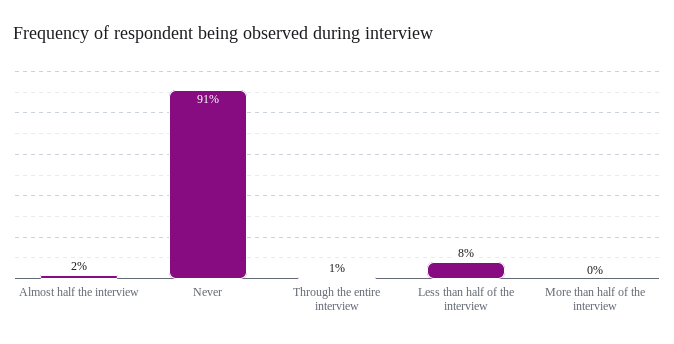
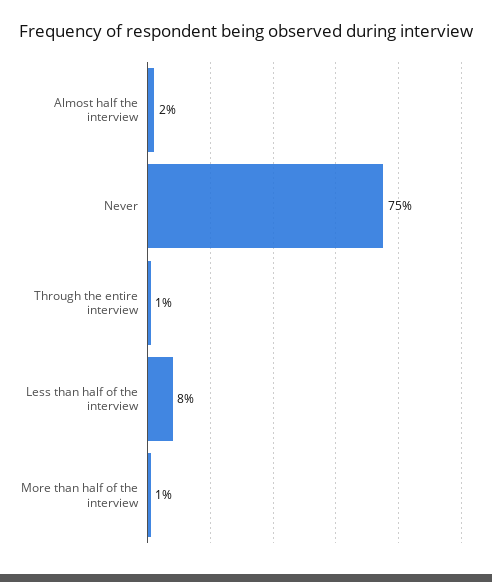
  {
    "Almost half the interview": 2,
-   "Never": 91,
+   "Never": 75,
    "Through the entire interview": 1,
    "Less than half of the interview": 8,
-   "More than half of the interview": 0
+   "More than half of the interview": 1
  }

